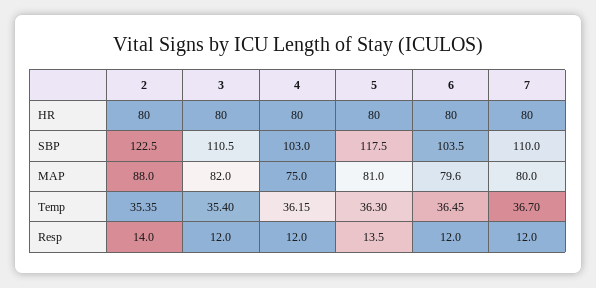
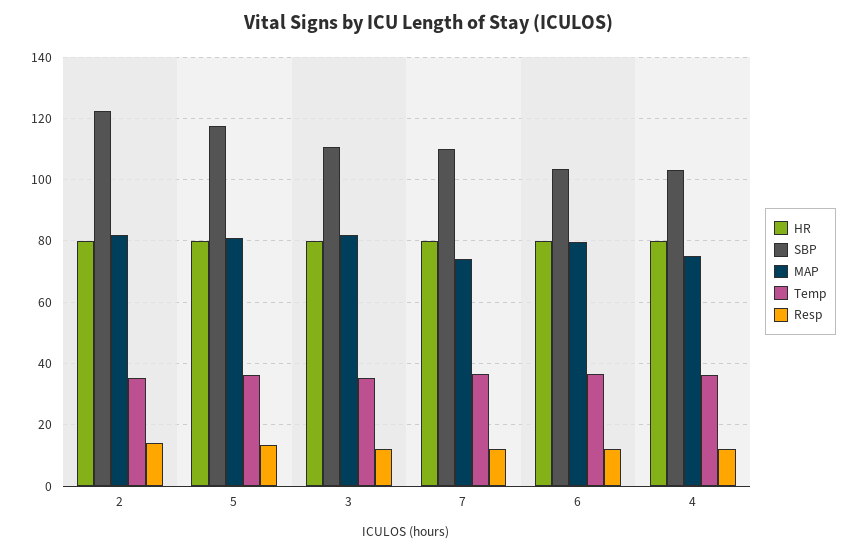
  {
    "HR": {
      "2": 80,
      "3": 80,
      "4": 80,
      "5": 80,
      "6": 80,
      "7": 80
    },
    "SBP": {
      "2": 122.5,
      "3": 110.5,
      "4": 103,
      "5": 117.5,
      "6": 103.5,
      "7": 110
    },
    "MAP": {
-     "2": 88,
+     "2": 82,
      "3": 82,
      "4": 75,
      "5": 81,
      "6": 79.6,
-     "7": 80
+     "7": 74
    },
    "Temp": {
      "2": 35.35,
      "3": 35.4,
      "4": 36.15,
      "5": 36.3,
      "6": 36.45,
      "7": 36.7
    },
    "Resp": {
      "2": 14,
      "3": 12,
      "4": 12,
      "5": 13.5,
      "6": 12,
      "7": 12
    }
  }

